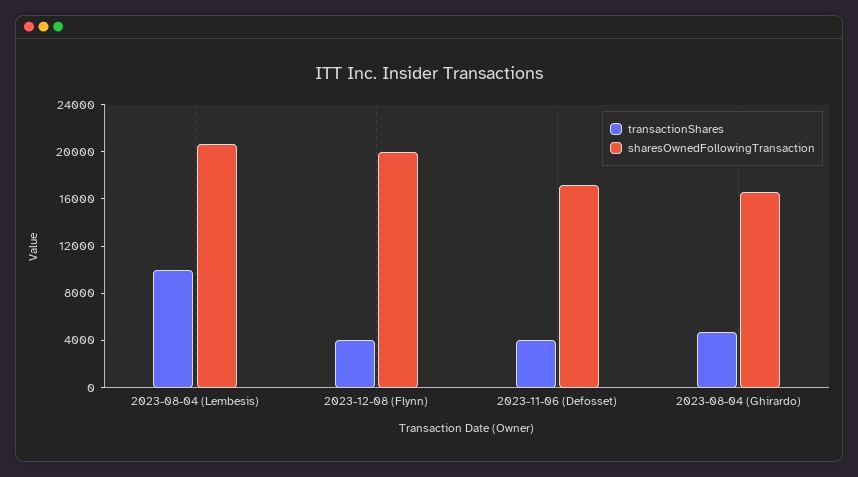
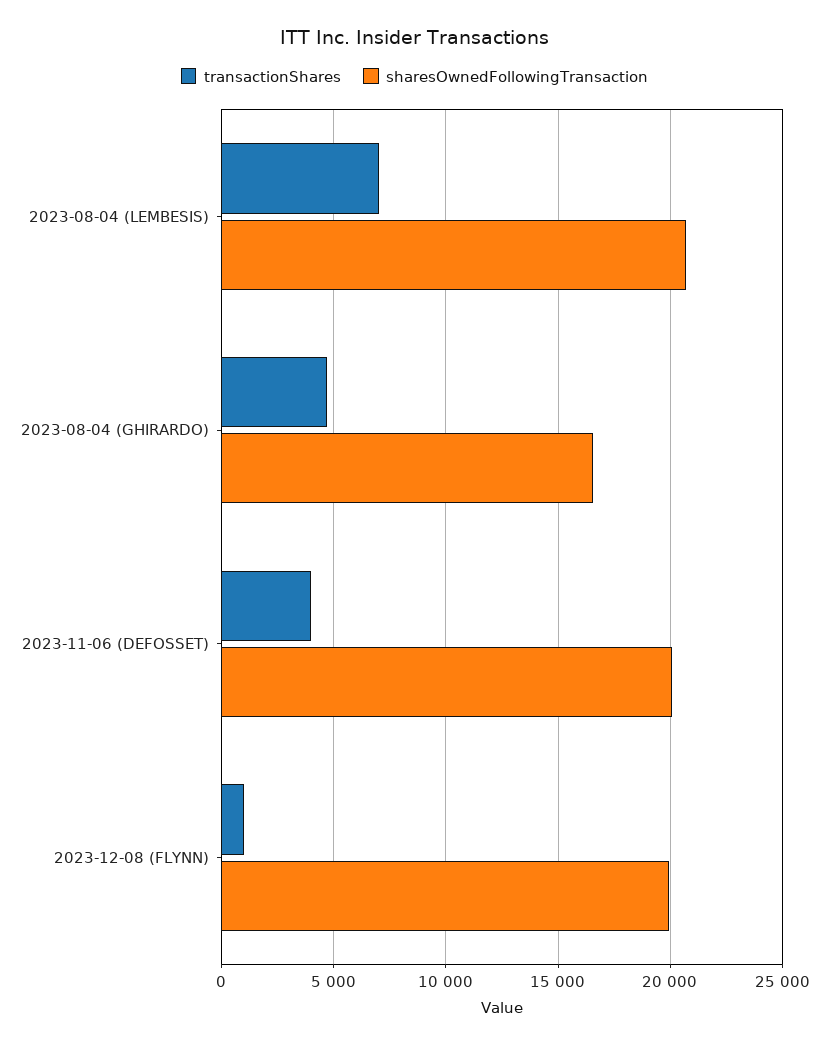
  {
    "transactionShares": {
-     "2023-08-04 (Lembesis)": 10000,
+     "2023-08-04 (Lembesis)": 7000,
-     "2023-12-08 (Flynn)": 4000,
+     "2023-12-08 (Flynn)": 1000,
      "2023-11-06 (Defosset)": 4000,
      "2023-08-04 (Ghirardo)": 4500
    },
    "sharesOwnedFollowingTransaction": {
      "2023-08-04 (Lembesis)": 20500,
      "2023-12-08 (Flynn)": 20000,
-     "2023-11-06 (Defosset)": 17000,
+     "2023-11-06 (Defosset)": 20000,
      "2023-08-04 (Ghirardo)": 16500
    }
  }

